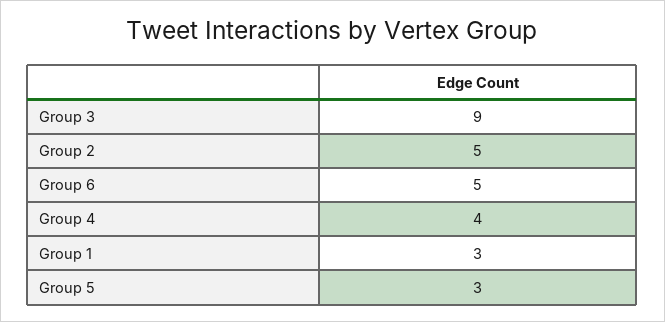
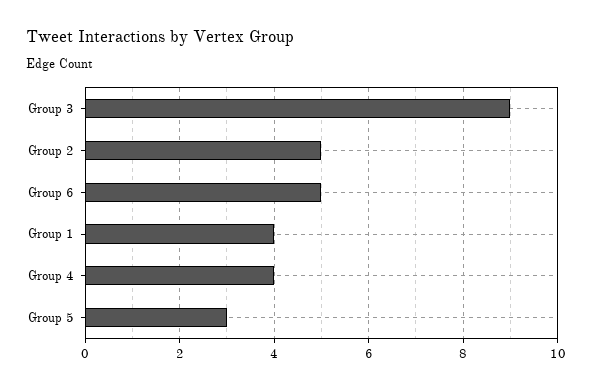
  {
    "Group 3": 9,
    "Group 2": 5,
    "Group 6": 5,
    "Group 4": 4,
-   "Group 1": 3,
+   "Group 1": 4,
    "Group 5": 3
  }

